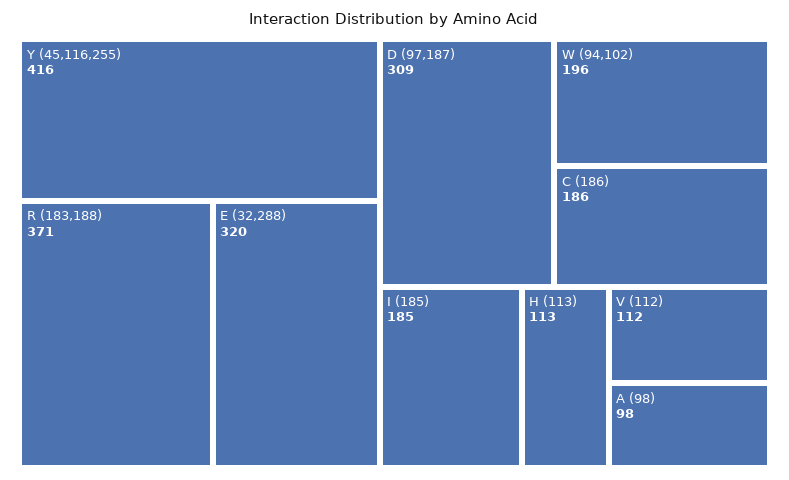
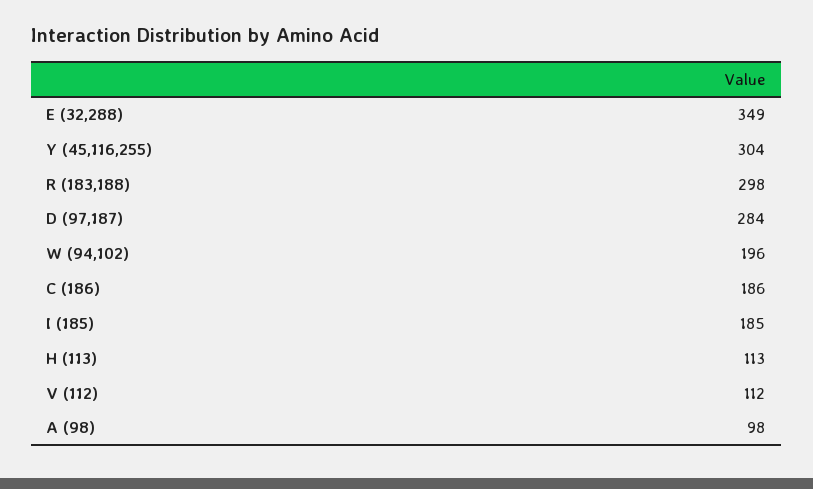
  {
-   "Y (45,116,255)": 416,
+   "Y (45,116,255)": 304,
-   "R (183,188)": 371,
+   "R (183,188)": 298,
-   "E (32,288)": 320,
+   "E (32,288)": 349,
-   "D (97,187)": 309,
+   "D (97,187)": 284,
    "W (94,102)": 196,
    "C (186)": 186,
    "I (185)": 185,
    "H (113)": 113,
    "V (112)": 112,
    "A (98)": 98
  }

